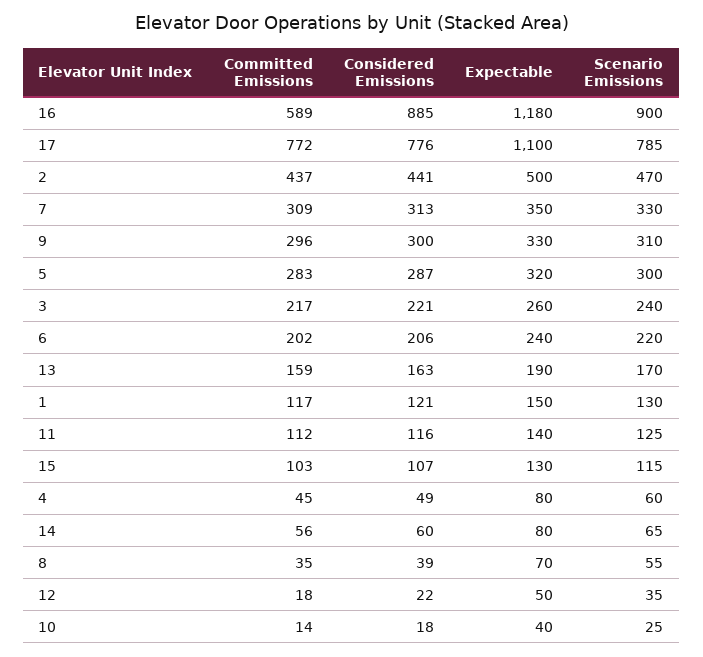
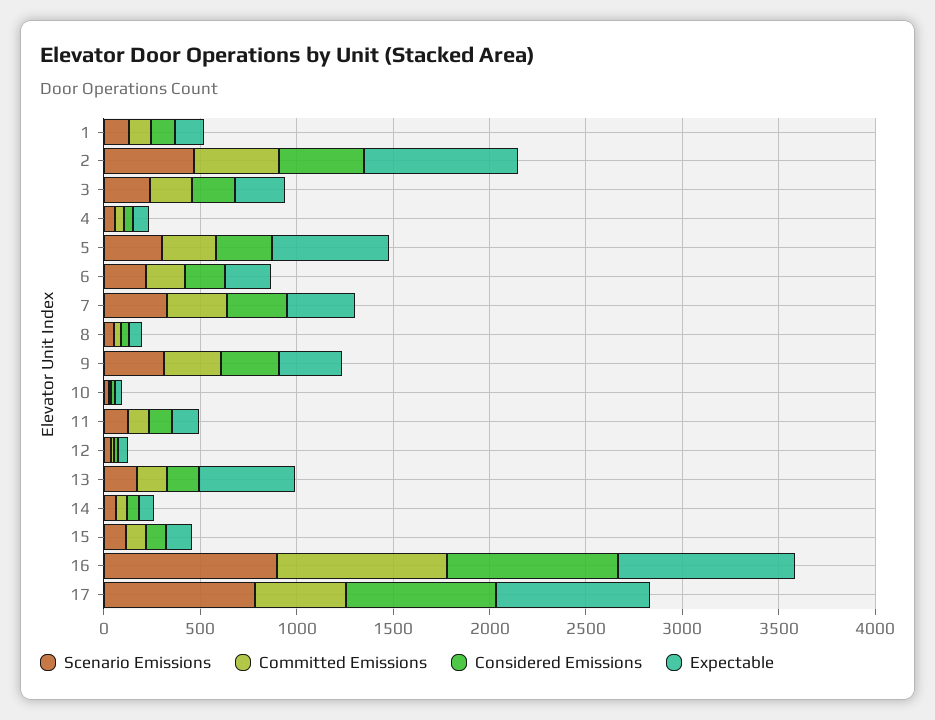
  {
    "Committed Emissions": {
-     "16": 589,
+     "16": 900,
-     "17": 772,
+     "17": 500,
      "2": 437,
      "7": 309,
      "9": 296,
      "5": 283,
      "3": 217,
      "6": 202,
      "13": 159,
      "1": 117,
      "11": 112,
      "15": 103,
      "4": 45,
      "14": 56,
      "8": 35,
      "12": 18,
      "10": 14
    },
    "Considered Emissions": {
      "16": 885,
      "17": 776,
      "2": 441,
      "7": 313,
      "9": 300,
      "5": 287,
      "3": 221,
      "6": 206,
      "13": 163,
      "1": 121,
      "11": 116,
      "15": 107,
      "4": 49,
      "14": 60,
      "8": 39,
      "12": 22,
      "10": 18
    },
    "Expectable": {
-     "16": 1180,
+     "16": 900,
-     "17": 1100,
+     "17": 800,
-     "2": 500,
+     "2": 800,
      "7": 350,
      "9": 330,
-     "5": 320,
+     "5": 600,
      "3": 260,
      "6": 240,
-     "13": 190,
+     "13": 500,
      "1": 150,
      "11": 140,
      "15": 130,
      "4": 80,
      "14": 80,
      "8": 70,
      "12": 50,
      "10": 40
    },
    "Scenario Emissions": {
      "16": 900,
      "17": 785,
      "2": 470,
      "7": 330,
      "9": 310,
      "5": 300,
      "3": 240,
      "6": 220,
      "13": 170,
      "1": 130,
      "11": 125,
      "15": 115,
      "4": 60,
      "14": 65,
      "8": 55,
      "12": 35,
      "10": 25
    }
  }

